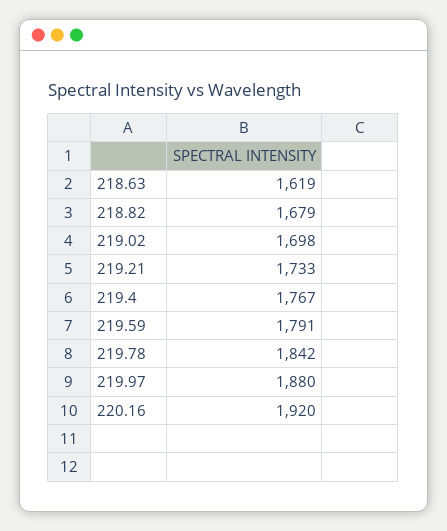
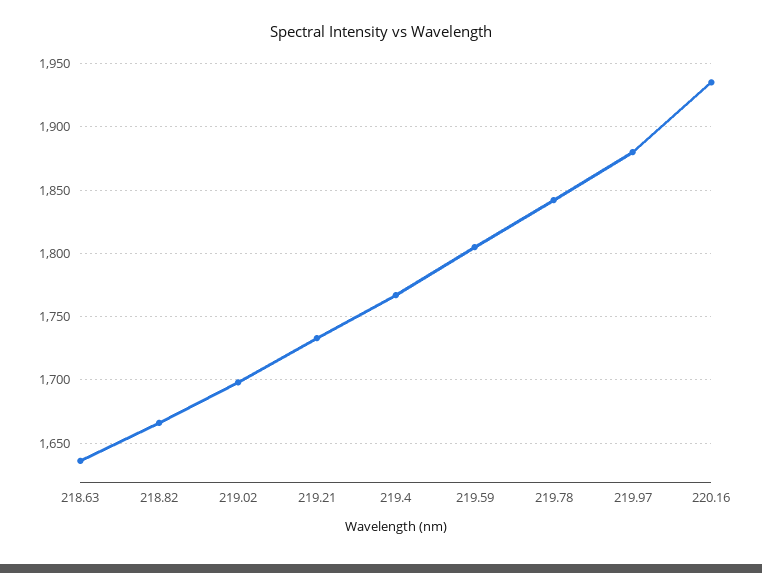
  {
-   "218.63": 1619,
+   "218.63": 1635,
-   "218.82": 1679,
+   "218.82": 1665,
    "219.02": 1698,
    "219.21": 1733,
    "219.4": 1767,
-   "219.59": 1791,
+   "219.59": 1805,
    "219.78": 1842,
    "219.97": 1880,
-   "220.16": 1920
+   "220.16": 1935
  }

